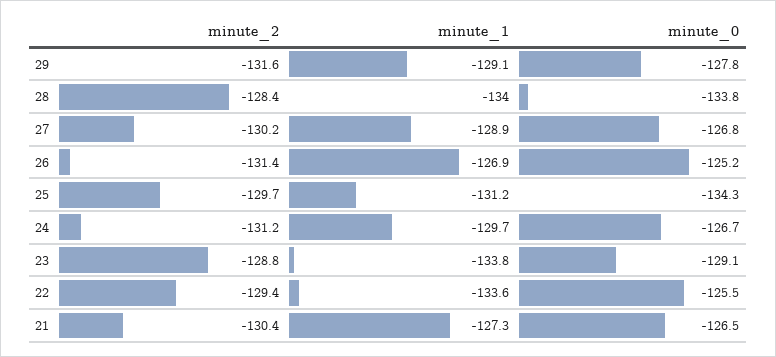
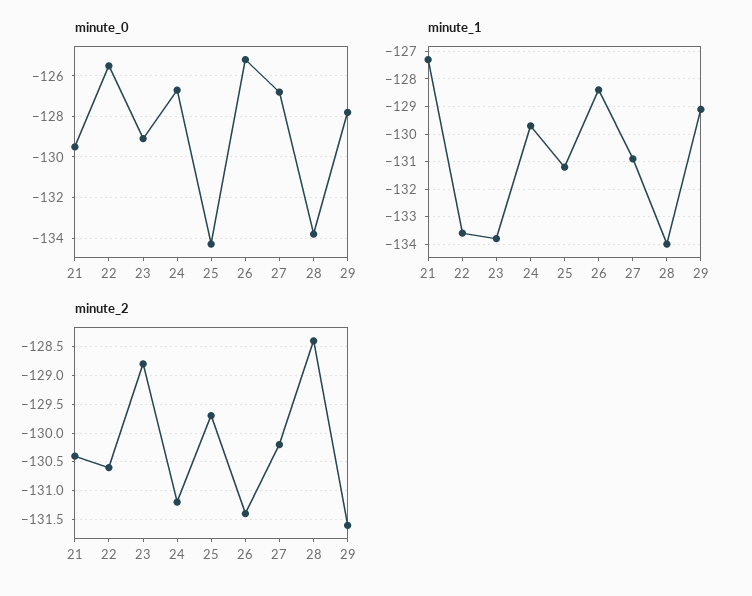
  {
    "minute_2": {
      "29": -131.6,
      "28": -128.4,
      "27": -130.2,
      "26": -131.4,
      "25": -129.7,
      "24": -131.2,
      "23": -128.8,
-     "22": -129.4,
+     "22": -130.5,
      "21": -130.4
    },
    "minute_1": {
      "29": -129.1,
      "28": -134,
-     "27": -128.9,
+     "27": -131,
-     "26": -126.9,
+     "26": -128.5,
      "25": -131.2,
      "24": -129.7,
      "23": -133.8,
      "22": -133.6,
      "21": -127.3
    },
    "minute_0": {
      "29": -127.8,
      "28": -133.8,
      "27": -126.8,
      "26": -125.2,
      "25": -134.3,
      "24": -126.7,
      "23": -129.1,
      "22": -125.5,
-     "21": -126.5
+     "21": -129.5
    }
  }

